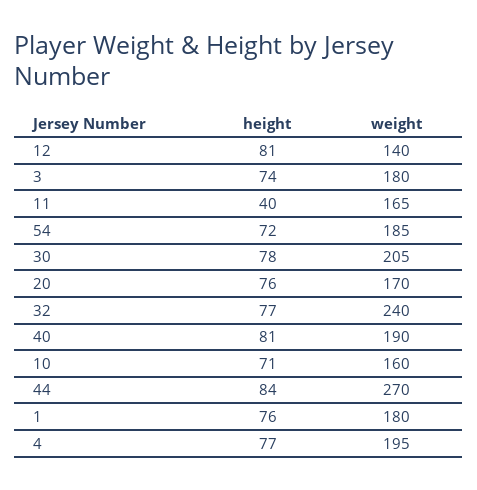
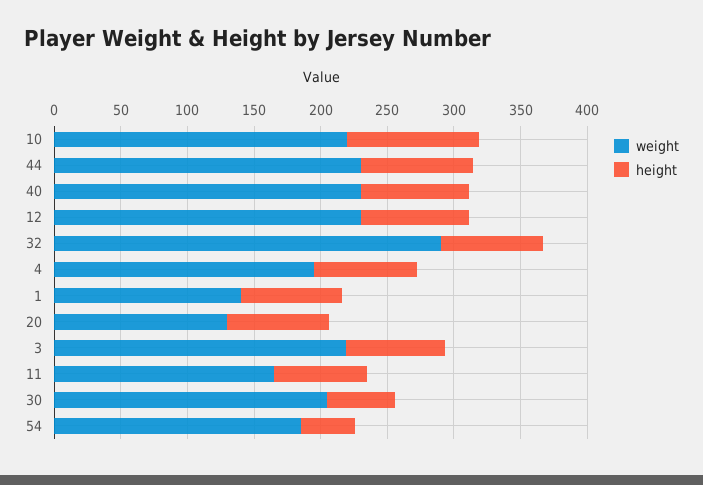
  {
    "height": {
      "12": 81,
      "3": 74,
-     "11": 40,
+     "11": 70,
-     "54": 72,
+     "54": 40,
-     "30": 78,
+     "30": 50,
      "20": 76,
      "32": 77,
      "40": 81,
-     "10": 71,
+     "10": 100,
      "44": 84,
      "1": 76,
      "4": 77
    },
    "weight": {
-     "12": 140,
+     "12": 230,
-     "3": 180,
+     "3": 220,
      "11": 165,
      "54": 185,
      "30": 205,
-     "20": 170,
+     "20": 130,
-     "32": 240,
+     "32": 290,
-     "40": 190,
+     "40": 230,
-     "10": 160,
+     "10": 220,
-     "44": 270,
+     "44": 230,
-     "1": 180,
+     "1": 140,
      "4": 195
    }
  }

